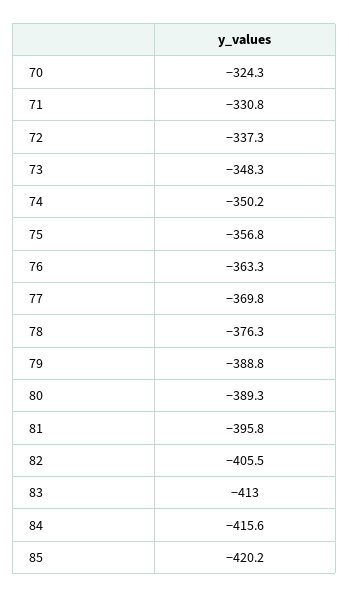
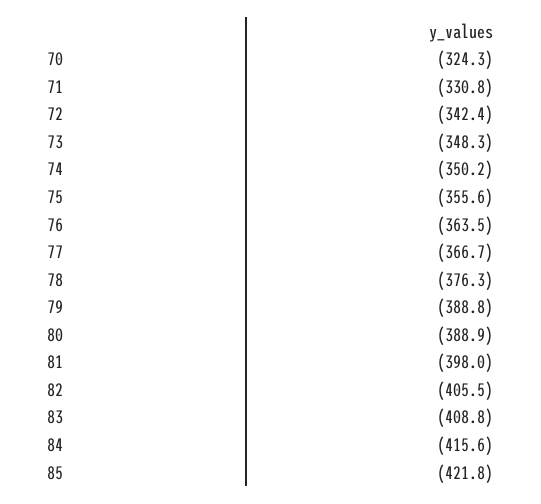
  {
    "70": -324.3,
    "71": -330.8,
-   "72": -337.3,
+   "72": -342.4,
    "73": -348.3,
    "74": -350.2,
-   "75": -356.8,
+   "75": -355.6,
-   "76": -363.3,
+   "76": -363.5,
-   "77": -369.8,
+   "77": -366.7,
    "78": -376.3,
    "79": -388.8,
-   "80": -389.3,
+   "80": -388.9,
-   "81": -395.8,
+   "81": -398,
    "82": -405.5,
-   "83": -413,
+   "83": -408.8,
    "84": -415.6,
-   "85": -420.2
+   "85": -421.8
  }

